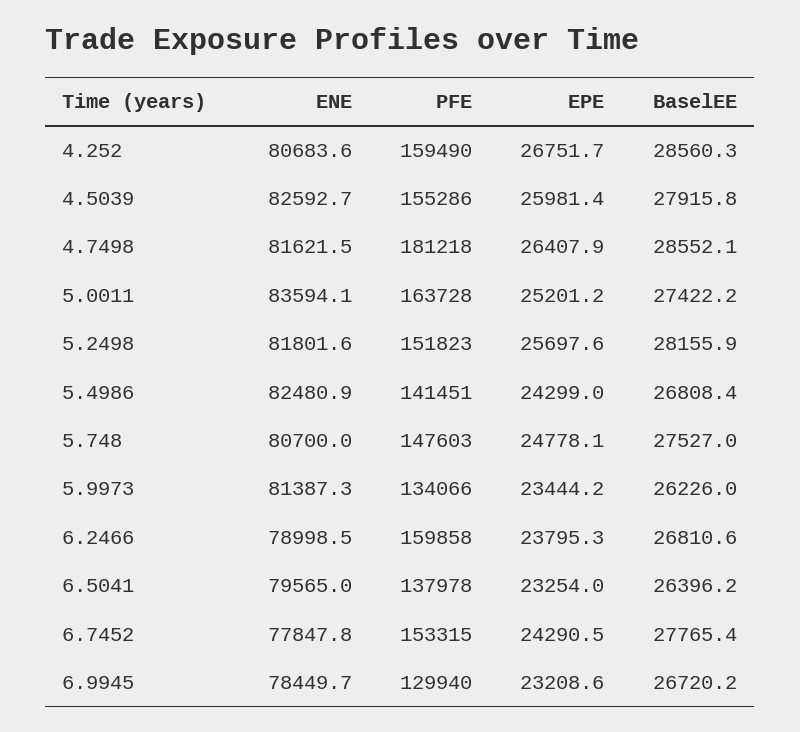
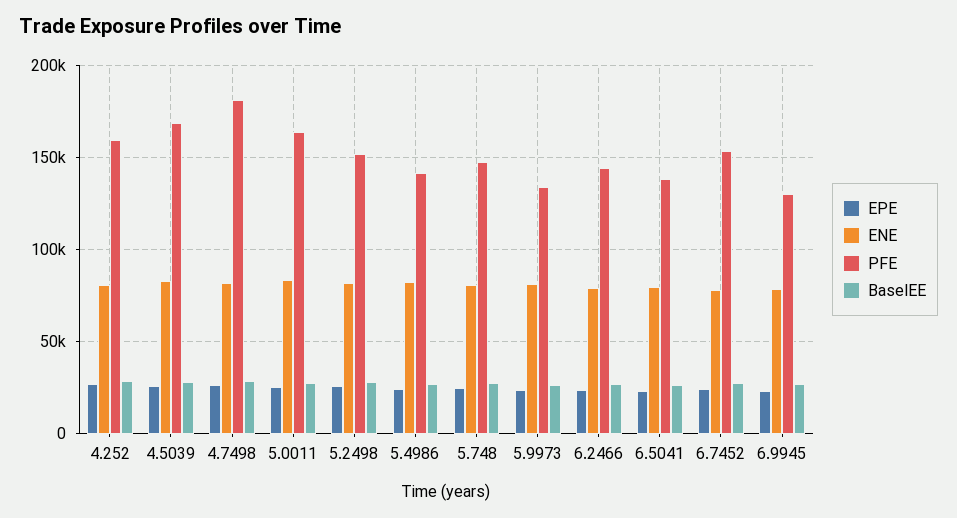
  {
    "ENE": {
      "4.252": 80683.6,
      "4.5039": 82592.7,
      "4.7498": 81621.5,
      "5.0011": 83594.1,
      "5.2498": 81801.6,
      "5.4986": 82480.9,
      "5.748": 80700,
      "5.9973": 81387.3,
      "6.2466": 78998.5,
      "6.5041": 79565,
      "6.7452": 77847.8,
      "6.9945": 78449.7
    },
    "PFE": {
      "4.252": 159490,
-     "4.5039": 155286,
+     "4.5039": 170000,
      "4.7498": 181218,
      "5.0011": 163728,
      "5.2498": 151823,
      "5.4986": 141451,
      "5.748": 147603,
      "5.9973": 134066,
-     "6.2466": 159858,
+     "6.2466": 145000,
      "6.5041": 137978,
      "6.7452": 153315,
      "6.9945": 129940
    },
    "EPE": {
      "4.252": 26751.7,
      "4.5039": 25981.4,
      "4.7498": 26407.9,
      "5.0011": 25201.2,
      "5.2498": 25697.6,
      "5.4986": 24299,
      "5.748": 24778.1,
      "5.9973": 23444.2,
      "6.2466": 23795.3,
      "6.5041": 23254,
      "6.7452": 24290.5,
      "6.9945": 23208.6
    },
    "BaselEE": {
      "4.252": 28560.3,
      "4.5039": 27915.8,
      "4.7498": 28552.1,
      "5.0011": 27422.2,
      "5.2498": 28155.9,
      "5.4986": 26808.4,
      "5.748": 27527,
      "5.9973": 26226,
      "6.2466": 26810.6,
      "6.5041": 26396.2,
      "6.7452": 27765.4,
      "6.9945": 26720.2
    }
  }

